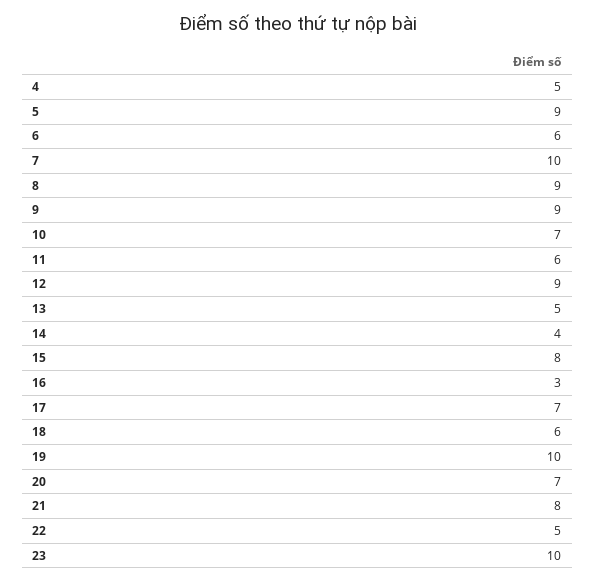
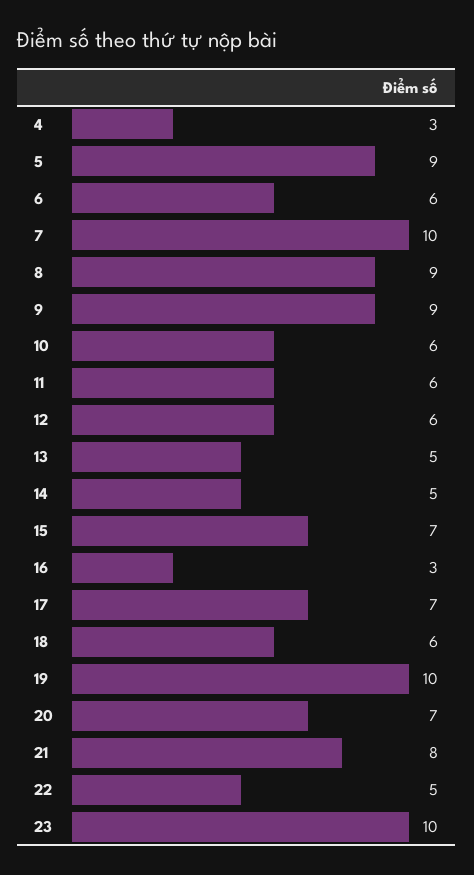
  {
-   "4": 5,
+   "4": 3,
    "5": 9,
    "6": 6,
    "7": 10,
    "8": 9,
    "9": 9,
-   "10": 7,
+   "10": 6,
    "11": 6,
-   "12": 9,
+   "12": 6,
    "13": 5,
-   "14": 4,
+   "14": 5,
-   "15": 8,
+   "15": 7,
    "16": 3,
    "17": 7,
    "18": 6,
    "19": 10,
    "20": 7,
    "21": 8,
    "22": 5,
    "23": 10
  }

